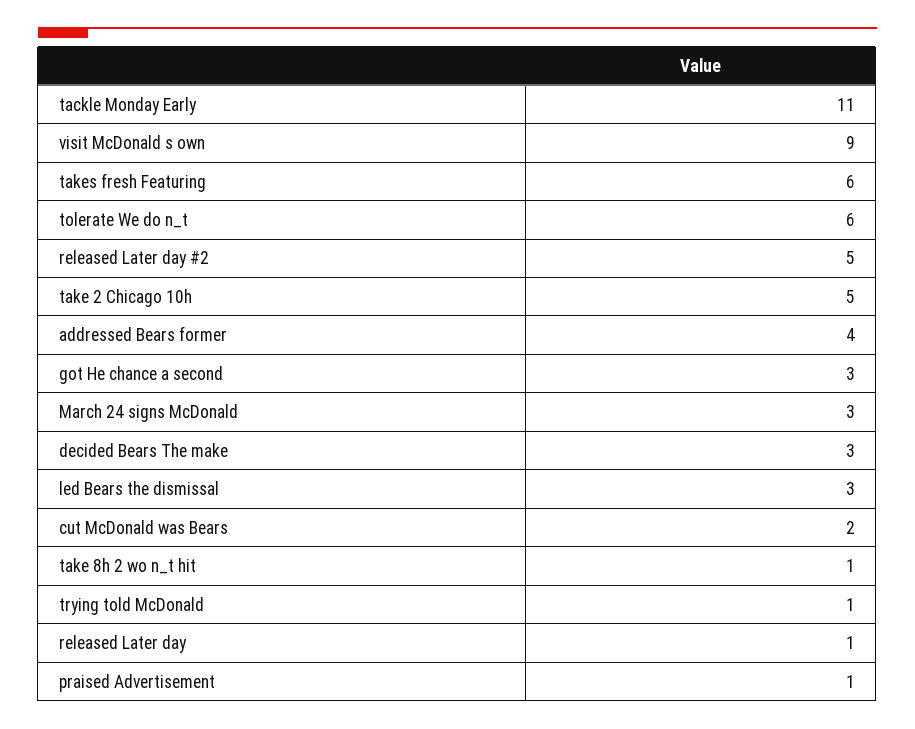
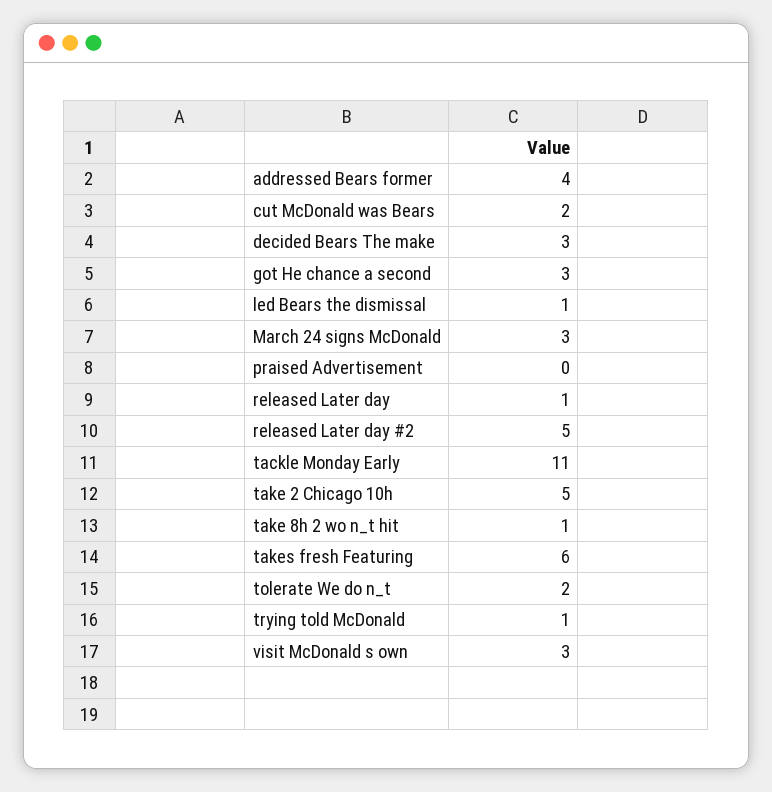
  {
    "tackle Monday Early": 11,
-   "visit McDonald s own": 9,
+   "visit McDonald s own": 3,
    "takes fresh Featuring": 6,
-   "tolerate We do n_t": 6,
+   "tolerate We do n_t": 2,
    "released Later day #2": 5,
    "take 2 Chicago 10h": 5,
    "addressed Bears former": 4,
    "got He chance a second": 3,
    "March 24 signs McDonald": 3,
    "decided Bears The make": 3,
-   "led Bears the dismissal": 3,
+   "led Bears the dismissal": 1,
    "cut McDonald was Bears": 2,
    "take 8h 2 wo n_t hit": 1,
    "trying told McDonald": 1,
    "released Later day": 1,
-   "praised Advertisement": 1
+   "praised Advertisement": 0
  }

